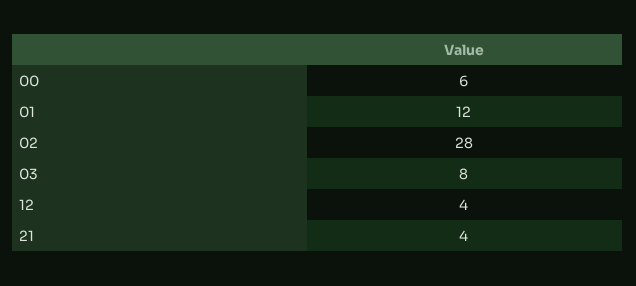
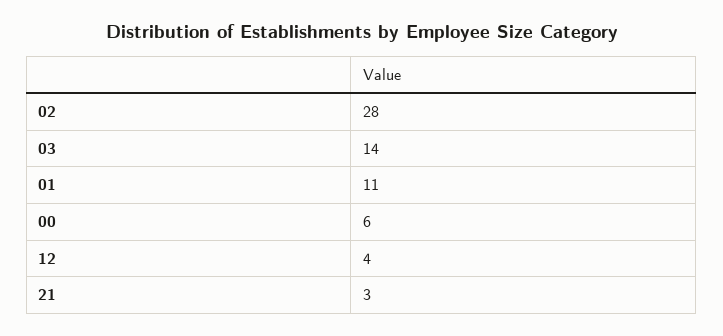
  {
    "00": 6,
-   "01": 12,
+   "01": 11,
    "02": 28,
-   "03": 8,
+   "03": 14,
    "12": 4,
-   "21": 4
+   "21": 3
  }

